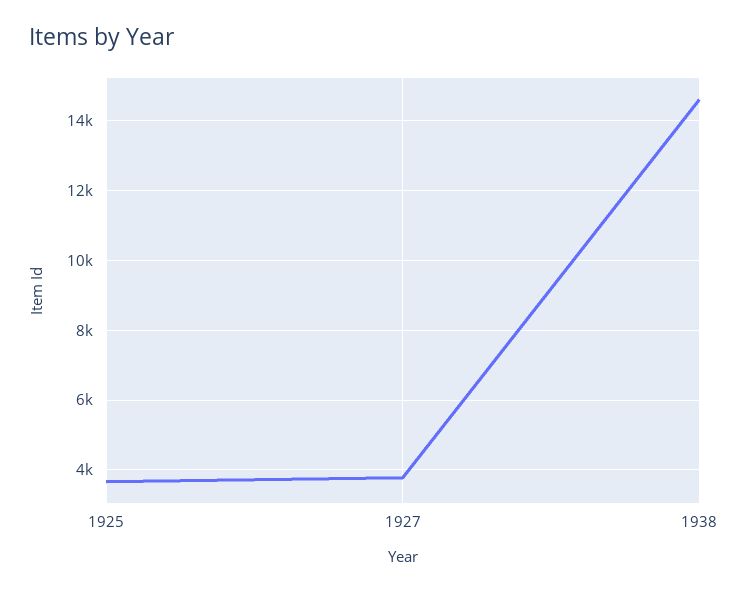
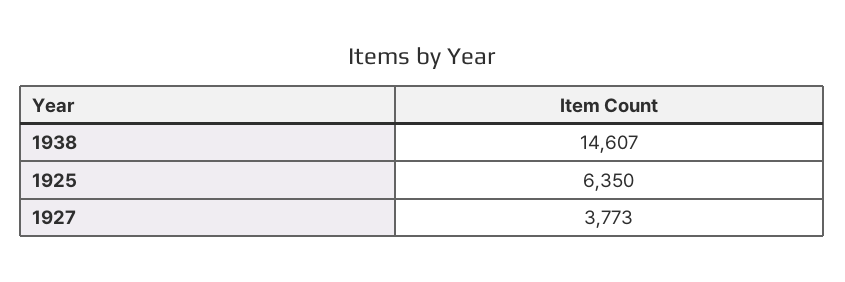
  {
-   "1925": 3600,
+   "1925": 6350,
    "1927": 3773,
    "1938": 14607
  }

